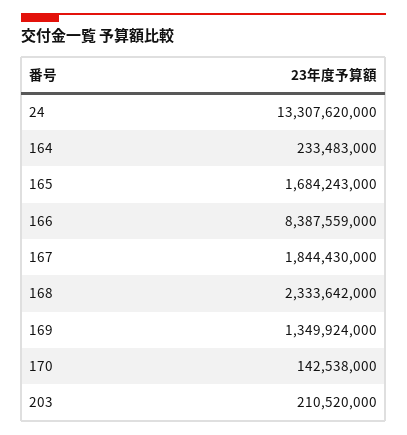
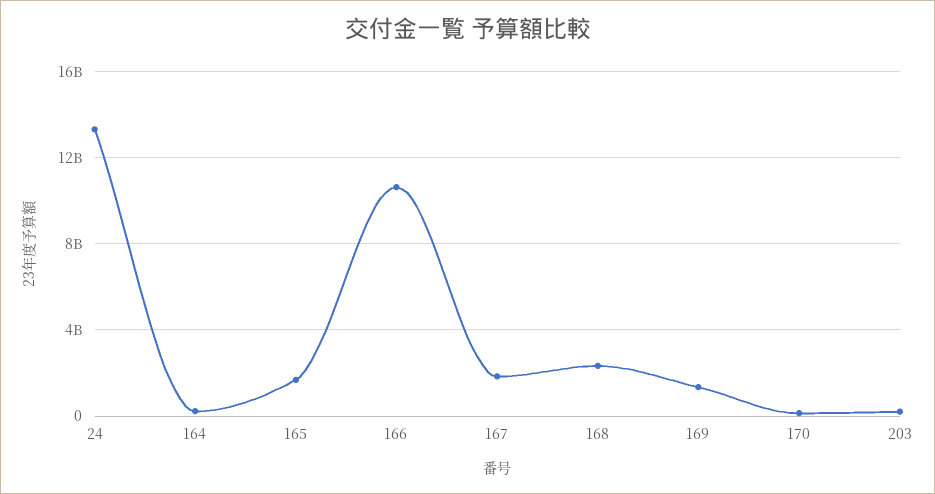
  {
    "24": 13307620000,
    "164": 233483000,
    "165": 1684243000,
-   "166": 8387559000,
+   "166": 10500000000,
    "167": 1844430000,
    "168": 2333642000,
    "169": 1349924000,
    "170": 142538000,
    "203": 210520000
  }

